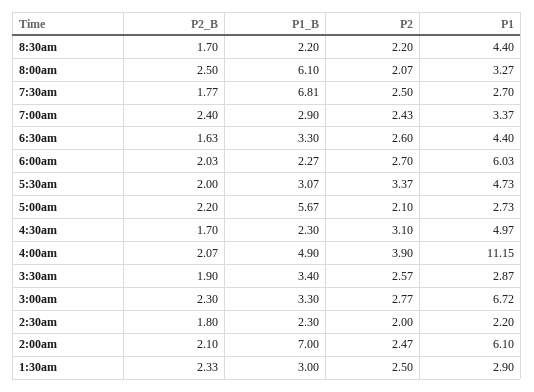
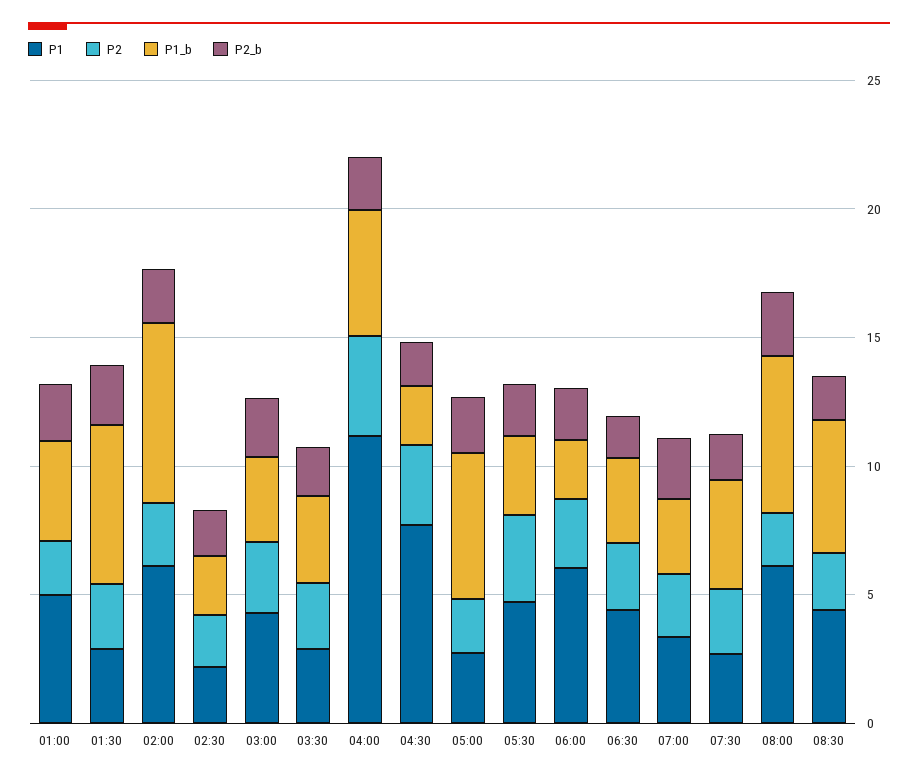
  {
    "P2_B": {
      "8:30am": 1.7,
      "8:00am": 2.5,
      "7:30am": 1.77,
      "7:00am": 2.4,
      "6:30am": 1.63,
      "6:00am": 2.03,
      "5:30am": 2,
      "5:00am": 2.2,
      "4:30am": 1.7,
      "4:00am": 2.07,
      "3:30am": 1.9,
      "3:00am": 2.3,
      "2:30am": 1.8,
      "2:00am": 2.1,
-     "1:30am": 2.33
+     "1:30am": 2.33,
+     "01:00": 2
    },
    "P1_B": {
-     "8:30am": 2.2,
+     "8:30am": 5,
      "8:00am": 6.1,
-     "7:30am": 6.81,
+     "7:30am": 4,
      "7:00am": 2.9,
      "6:30am": 3.3,
      "6:00am": 2.27,
      "5:30am": 3.07,
      "5:00am": 5.67,
      "4:30am": 2.3,
      "4:00am": 4.9,
      "3:30am": 3.4,
      "3:00am": 3.3,
      "2:30am": 2.3,
      "2:00am": 7,
-     "1:30am": 3
+     "1:30am": 6,
+     "01:00": 4
    },
    "P2": {
      "8:30am": 2.2,
      "8:00am": 2.07,
      "7:30am": 2.5,
      "7:00am": 2.43,
      "6:30am": 2.6,
      "6:00am": 2.7,
      "5:30am": 3.37,
      "5:00am": 2.1,
      "4:30am": 3.1,
      "4:00am": 3.9,
      "3:30am": 2.57,
      "3:00am": 2.77,
      "2:30am": 2,
      "2:00am": 2.47,
-     "1:30am": 2.5
+     "1:30am": 2.5,
+     "01:00": 2
    },
    "P1": {
      "8:30am": 4.4,
-     "8:00am": 3.27,
+     "8:00am": 6,
      "7:30am": 2.7,
      "7:00am": 3.37,
      "6:30am": 4.4,
      "6:00am": 6.03,
      "5:30am": 4.73,
      "5:00am": 2.73,
-     "4:30am": 4.97,
+     "4:30am": 8,
      "4:00am": 11.15,
      "3:30am": 2.87,
-     "3:00am": 6.72,
+     "3:00am": 4,
      "2:30am": 2.2,
      "2:00am": 6.1,
-     "1:30am": 2.9
+     "1:30am": 2.9,
+     "01:00": 5
    }
  }

